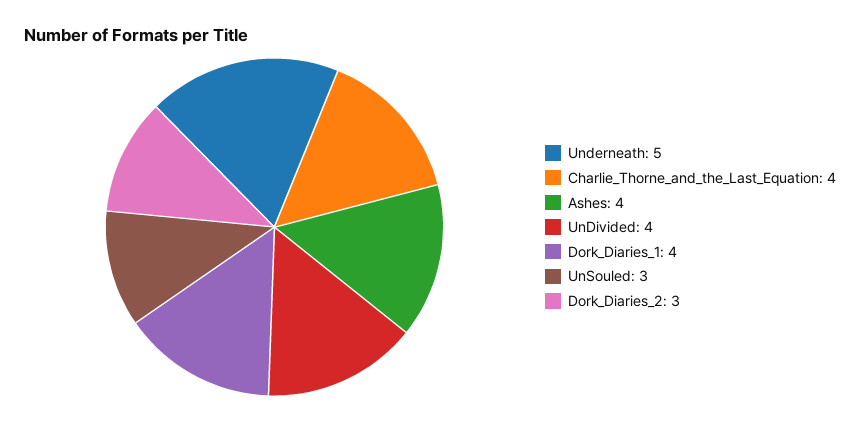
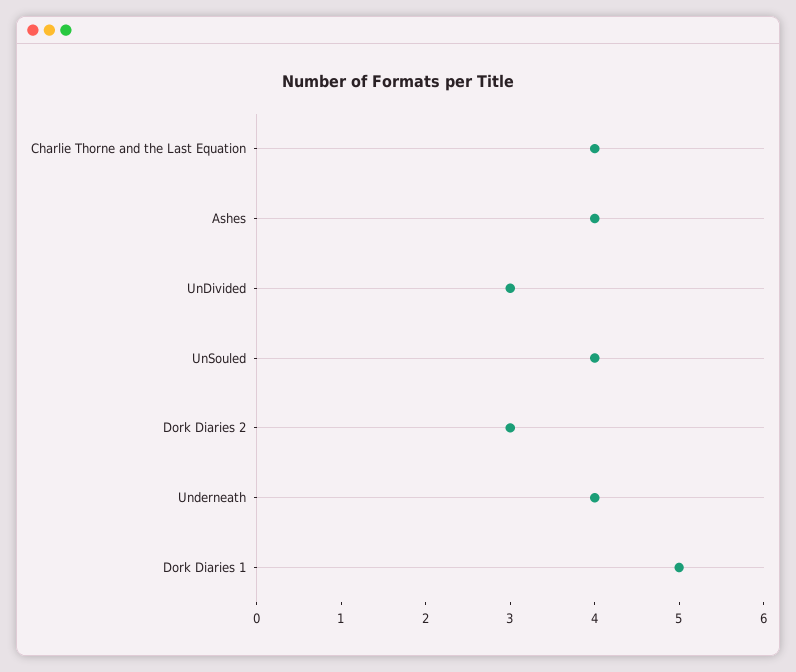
  {
-   "Underneath": 5,
+   "Underneath": 4,
    "Charlie_Thorne_and_the_Last_Equation": 4,
    "Ashes": 4,
-   "UnDivided": 4,
+   "UnDivided": 3,
-   "Dork_Diaries_1": 4,
+   "Dork_Diaries_1": 5,
-   "UnSouled": 3,
+   "UnSouled": 4,
    "Dork_Diaries_2": 3
  }

